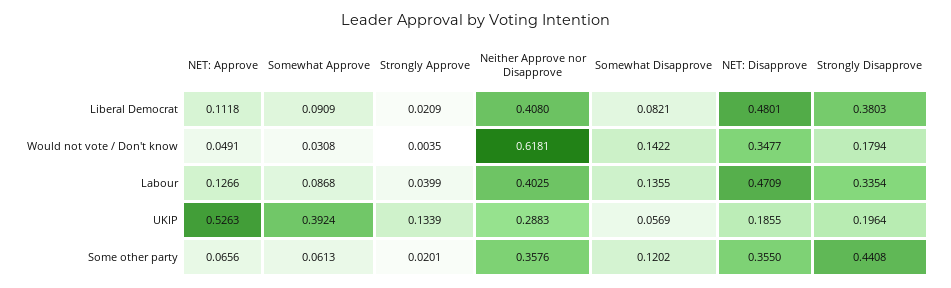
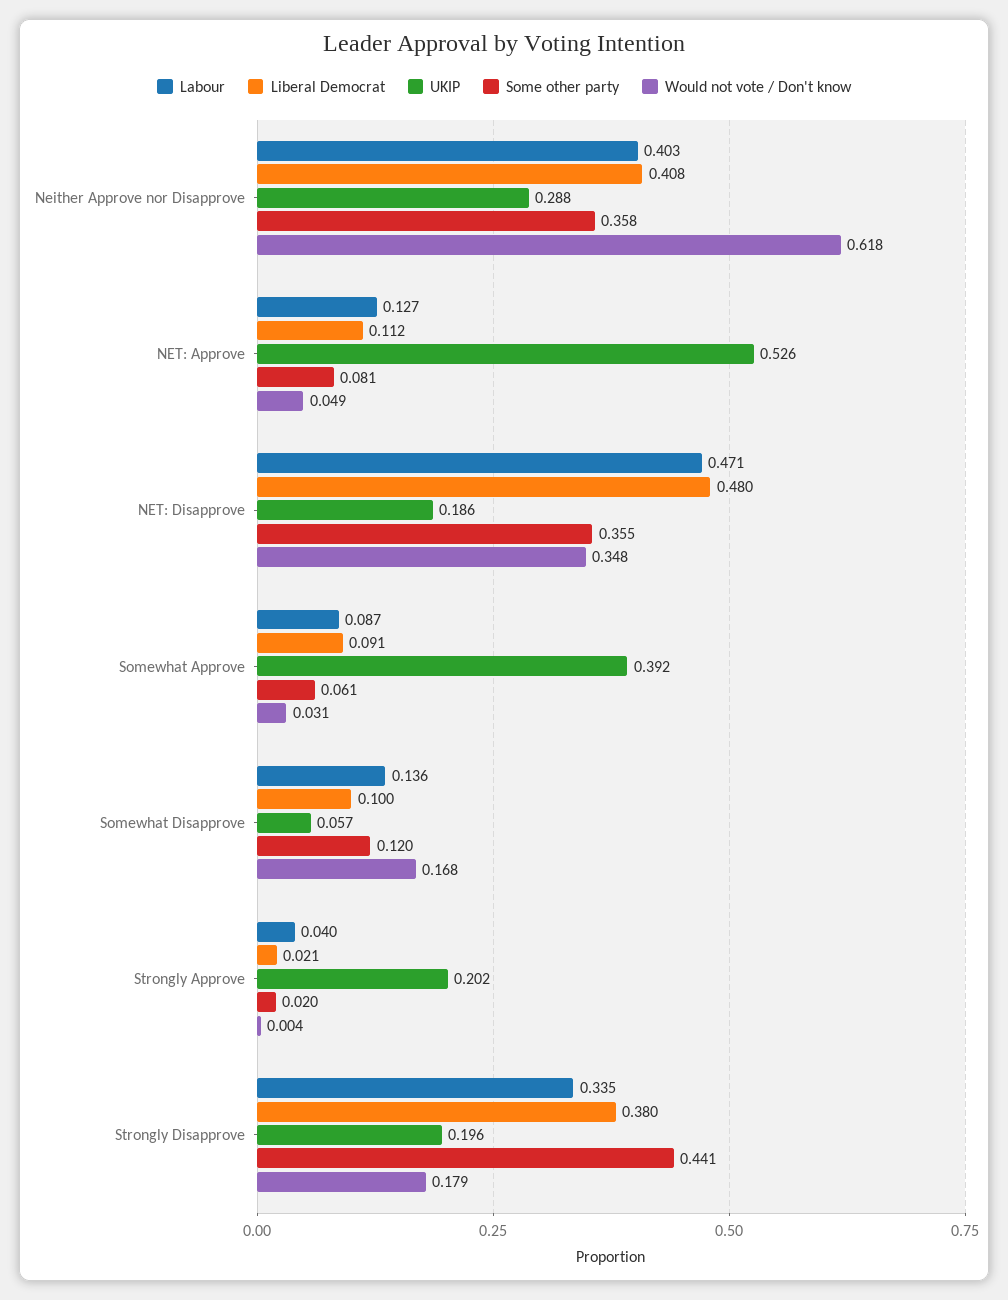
  {
    "Liberal Democrat": {
      "NET: Approve": 0.1118,
      "Somewhat Approve": 0.0909,
      "Strongly Approve": 0.0209,
      "Neither Approve nor Disapprove": 0.408,
-     "Somewhat Disapprove": 0.0821,
+     "Somewhat Disapprove": 0.1,
      "NET: Disapprove": 0.4801,
      "Strongly Disapprove": 0.3803
    },
    "Would not vote / Don't know": {
      "NET: Approve": 0.0491,
      "Somewhat Approve": 0.0308,
      "Strongly Approve": 0.0035,
      "Neither Approve nor Disapprove": 0.6181,
-     "Somewhat Disapprove": 0.1422,
+     "Somewhat Disapprove": 0.168,
      "NET: Disapprove": 0.3477,
      "Strongly Disapprove": 0.1794
    },
    "Labour": {
      "NET: Approve": 0.1266,
      "Somewhat Approve": 0.0868,
      "Strongly Approve": 0.0399,
      "Neither Approve nor Disapprove": 0.4025,
      "Somewhat Disapprove": 0.1355,
      "NET: Disapprove": 0.4709,
      "Strongly Disapprove": 0.3354
    },
    "UKIP": {
      "NET: Approve": 0.5263,
      "Somewhat Approve": 0.3924,
-     "Strongly Approve": 0.1339,
+     "Strongly Approve": 0.202,
      "Neither Approve nor Disapprove": 0.2883,
      "Somewhat Disapprove": 0.0569,
      "NET: Disapprove": 0.1855,
      "Strongly Disapprove": 0.1964
    },
    "Some other party": {
-     "NET: Approve": 0.0656,
+     "NET: Approve": 0.081,
      "Somewhat Approve": 0.0613,
      "Strongly Approve": 0.0201,
      "Neither Approve nor Disapprove": 0.3576,
      "Somewhat Disapprove": 0.1202,
      "NET: Disapprove": 0.355,
      "Strongly Disapprove": 0.4408
    }
  }

